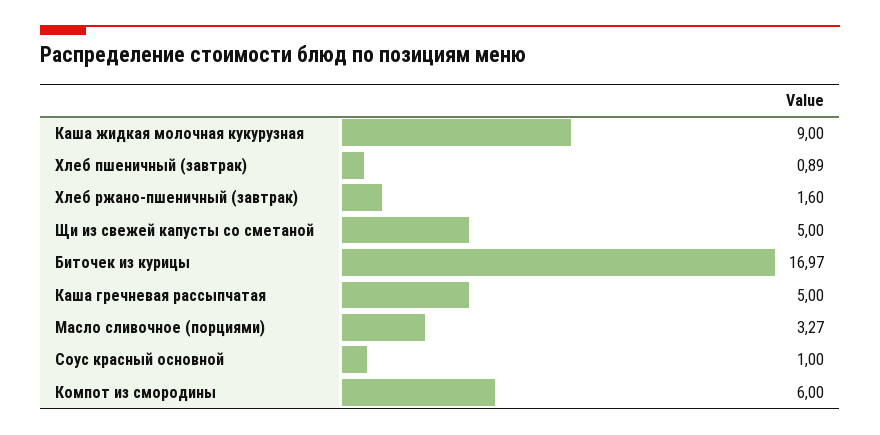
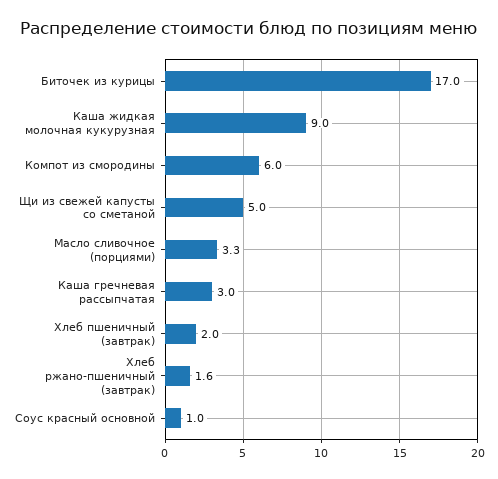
  {
    "Каша жидкая молочная кукурузная": 9,
-   "Хлеб пшеничный (завтрак)": 0.89,
+   "Хлеб пшеничный (завтрак)": 2,
    "Хлеб ржано-пшеничный (завтрак)": 1.6,
    "Щи из свежей капусты со сметаной": 5,
    "Биточек из курицы": 16.97,
-   "Каша гречневая рассыпчатая": 5,
+   "Каша гречневая рассыпчатая": 3,
    "Масло сливочное (порциями)": 3.27,
    "Соус красный основной": 1,
    "Компот из смородины": 6
  }

